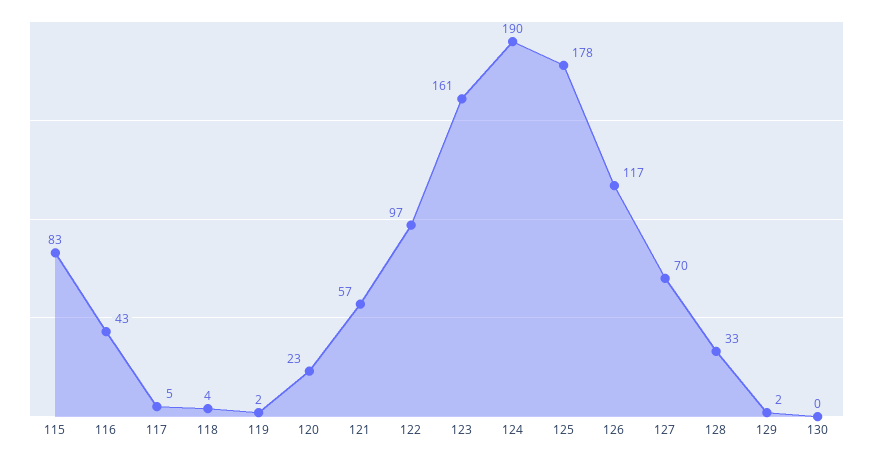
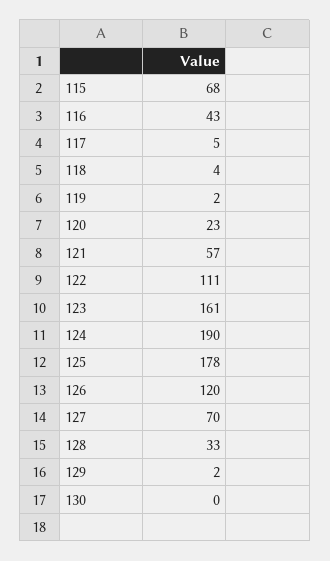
  {
-   "115": 83,
+   "115": 68,
    "116": 43,
    "117": 5,
    "118": 4,
    "119": 2,
    "120": 23,
    "121": 57,
-   "122": 97,
+   "122": 111,
    "123": 161,
    "124": 190,
    "125": 178,
-   "126": 117,
+   "126": 120,
    "127": 70,
    "128": 33,
    "129": 2,
    "130": 0
  }

